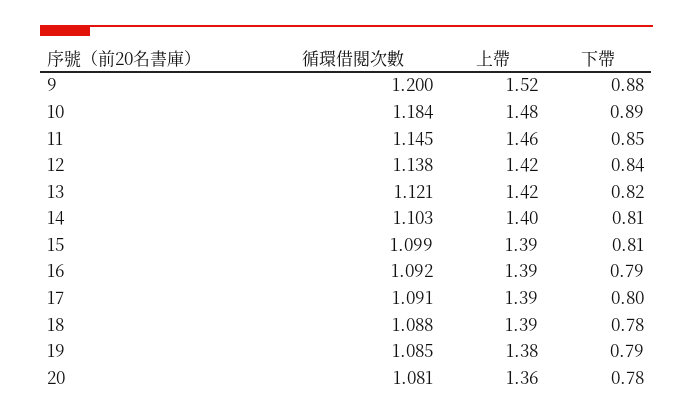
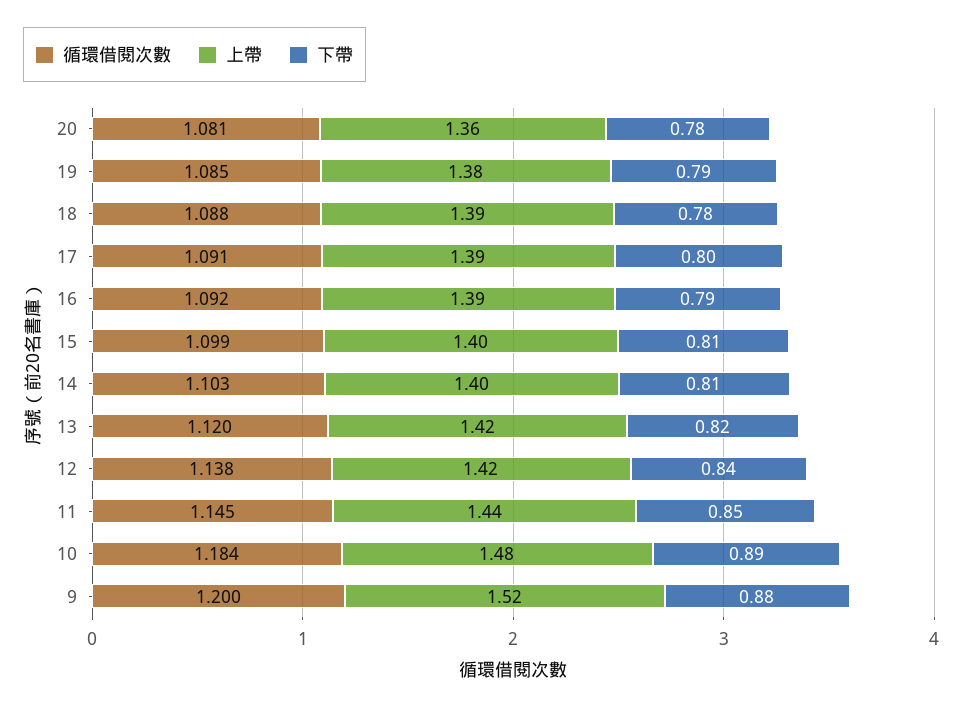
  {
    "循環借閱次數": {
      "9": 1.2,
      "10": 1.184,
      "11": 1.145,
      "12": 1.138,
-     "13": 1.121,
+     "13": 1.12,
      "14": 1.103,
      "15": 1.099,
      "16": 1.092,
      "17": 1.091,
      "18": 1.088,
      "19": 1.085,
      "20": 1.081
    },
    "上帶": {
      "9": 1.52,
      "10": 1.48,
-     "11": 1.46,
+     "11": 1.44,
      "12": 1.42,
      "13": 1.42,
      "14": 1.4,
-     "15": 1.39,
+     "15": 1.4,
      "16": 1.39,
      "17": 1.39,
      "18": 1.39,
      "19": 1.38,
      "20": 1.36
    },
    "下帶": {
      "9": 0.88,
      "10": 0.89,
      "11": 0.85,
      "12": 0.84,
      "13": 0.82,
      "14": 0.81,
      "15": 0.81,
      "16": 0.79,
      "17": 0.8,
      "18": 0.78,
      "19": 0.79,
      "20": 0.78
    }
  }

